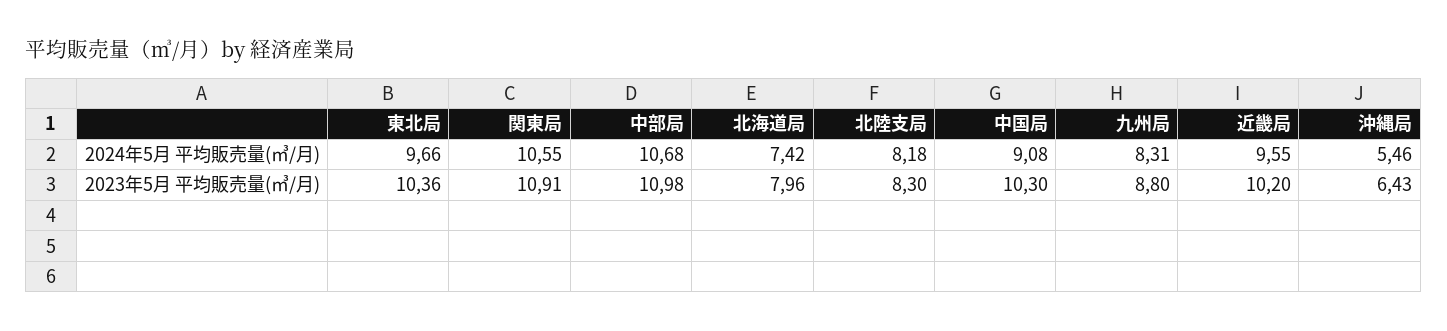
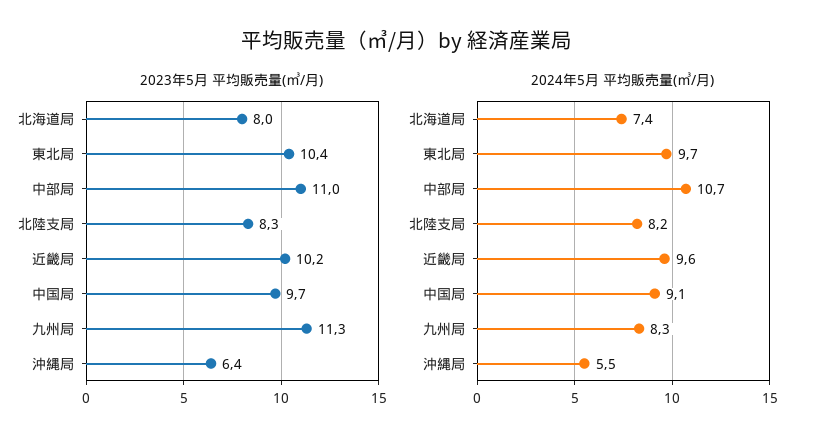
  {
    "2024年5月 平均販売量(㎥/月)": {
      "東北局": 9.66,
-     "関東局": 10.55,
      "中部局": 10.68,
      "北海道局": 7.42,
      "北陸支局": 8.18,
      "中国局": 9.08,
      "九州局": 8.31,
      "近畿局": 9.55,
      "沖縄局": 5.46
    },
    "2023年5月 平均販売量(㎥/月)": {
      "東北局": 10.36,
-     "関東局": 10.91,
      "中部局": 10.98,
      "北海道局": 7.96,
      "北陸支局": 8.3,
-     "中国局": 10.3,
+     "中国局": 9.7,
-     "九州局": 8.8,
+     "九州局": 11.3,
      "近畿局": 10.2,
      "沖縄局": 6.43
    }
  }

